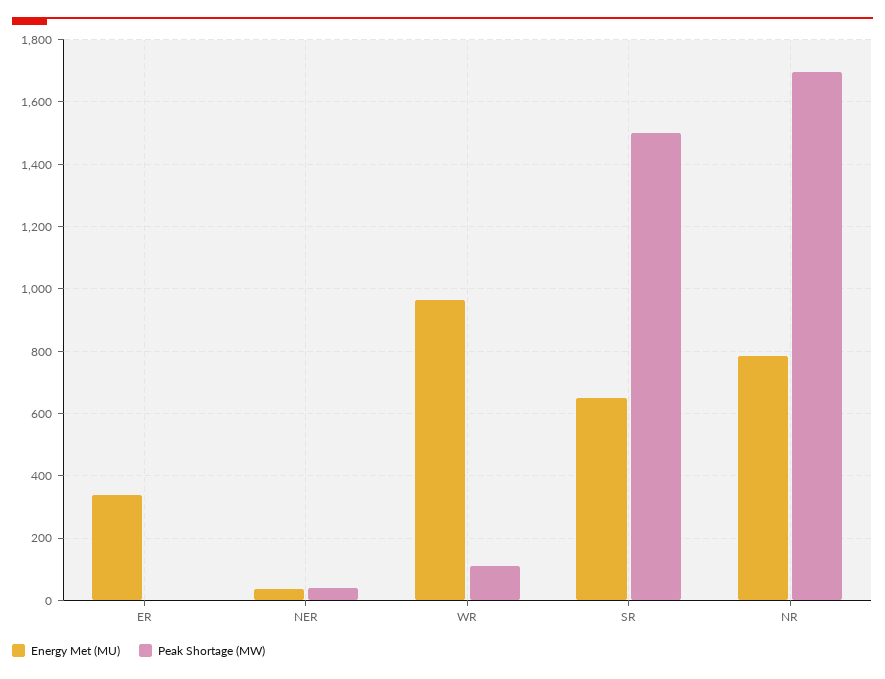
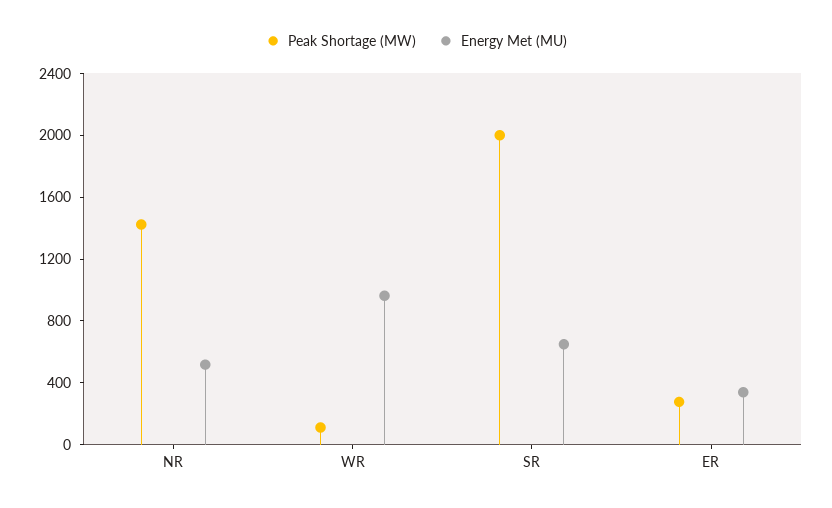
  {
    "Energy Met (MU)": {
      "ER": 340,
-     "NER": 40,
      "WR": 960,
      "SR": 660,
-     "NR": 780
+     "NR": 500
    },
    "Peak Shortage (MW)": {
-     "ER": 0,
+     "ER": 300,
-     "NER": 40,
      "WR": 120,
-     "SR": 1500,
+     "SR": 2000,
-     "NR": 1700
+     "NR": 1400
    }
  }

